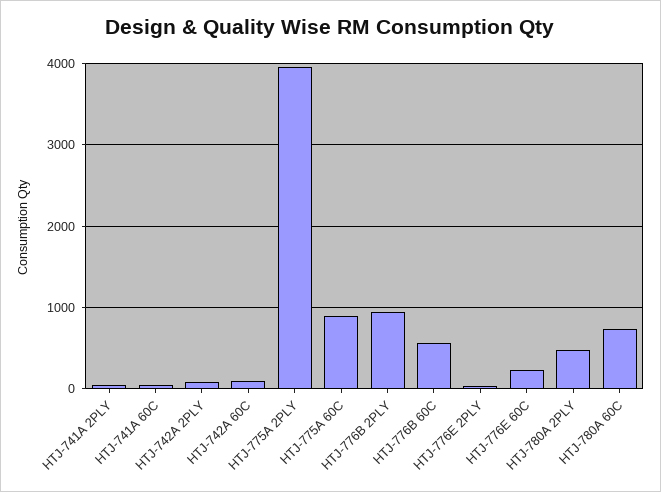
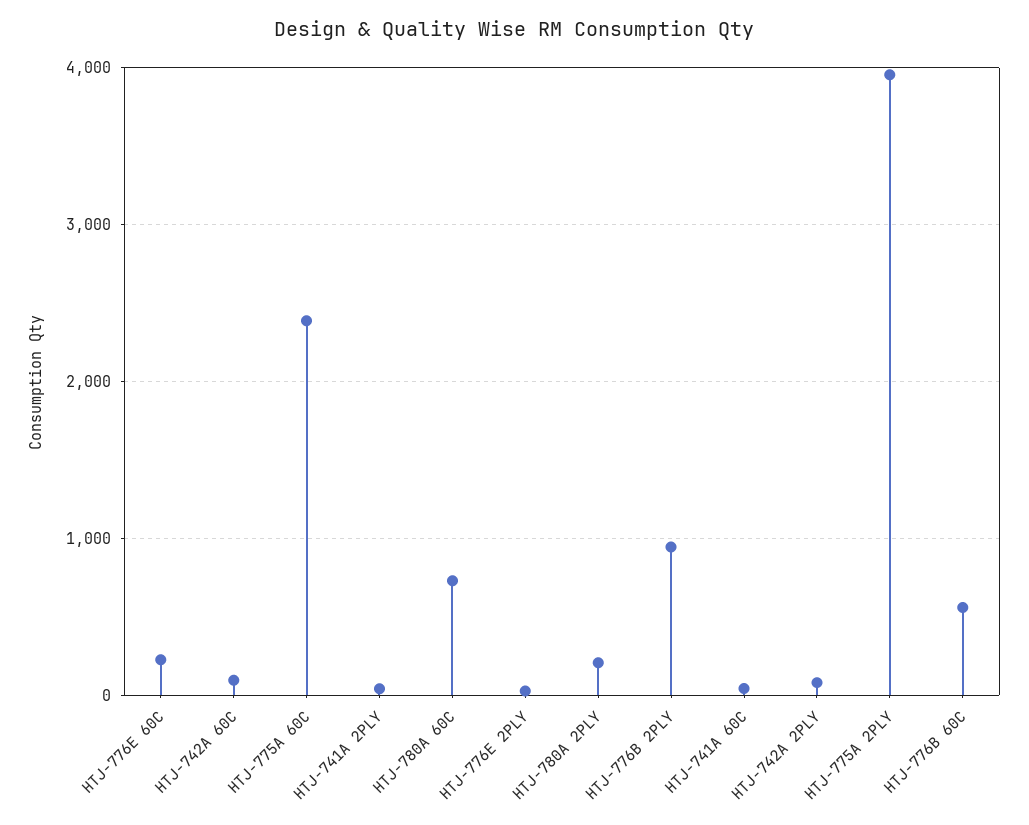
  {
    "HTJ-741A 2PLY": 0,
    "HTJ-741A 60C": 0,
    "HTJ-742A 2PLY": 100,
    "HTJ-742A 60C": 100,
    "HTJ-775A 2PLY": 4000,
-   "HTJ-775A 60C": 900,
+   "HTJ-775A 60C": 2400,
    "HTJ-776B 2PLY": 900,
    "HTJ-776B 60C": 600,
    "HTJ-776E 2PLY": 0,
    "HTJ-776E 60C": 200,
-   "HTJ-780A 2PLY": 500,
+   "HTJ-780A 2PLY": 200,
    "HTJ-780A 60C": 700
  }

